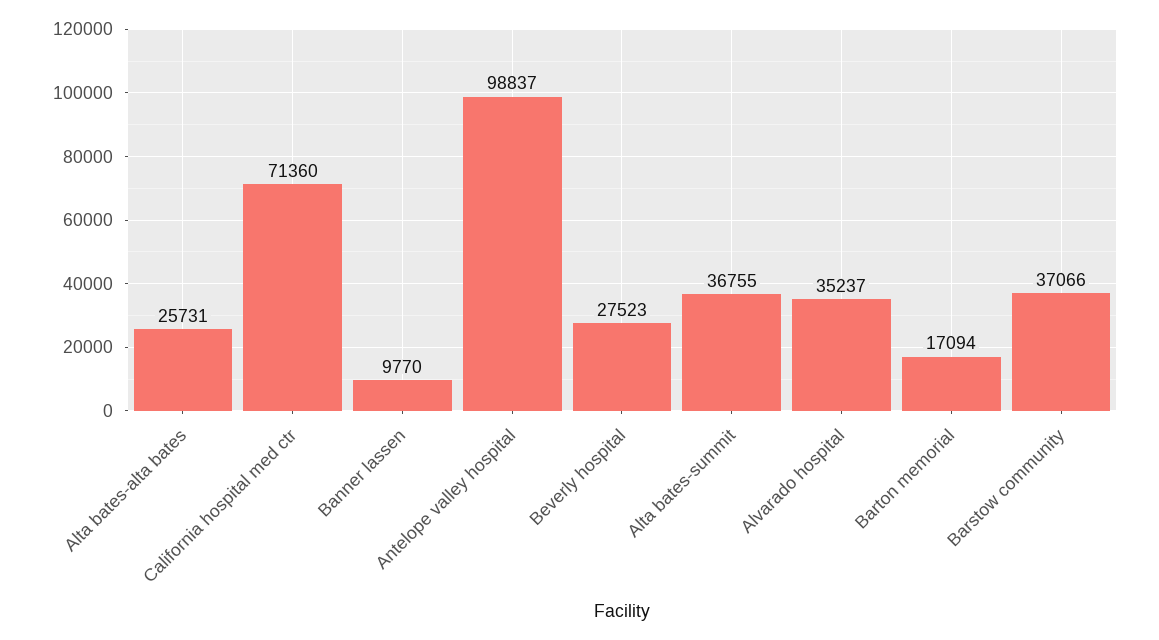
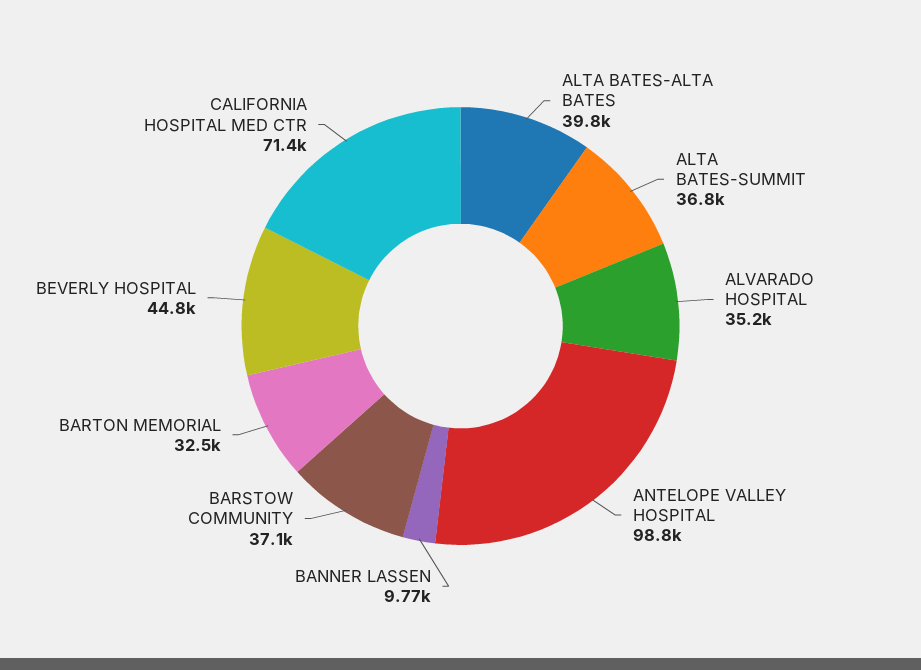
  {
-   "Alta bates-alta bates": 25731,
+   "Alta bates-alta bates": 39800,
    "California hospital med ctr": 71360,
    "Banner lassen": 9770,
    "Antelope valley hospital": 98837,
-   "Beverly hospital": 27523,
+   "Beverly hospital": 44800,
    "Alta bates-summit": 36755,
    "Alvarado hospital": 35237,
-   "Barton memorial": 17094,
+   "Barton memorial": 32500,
    "Barstow community": 37066
  }

